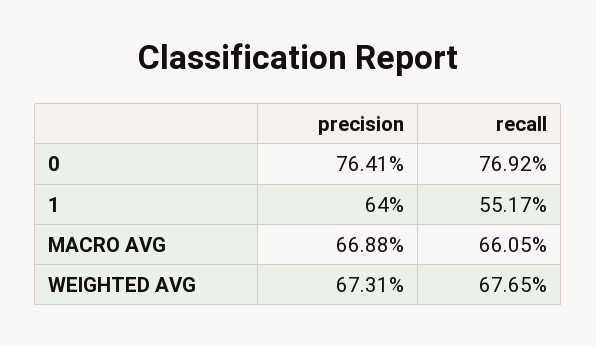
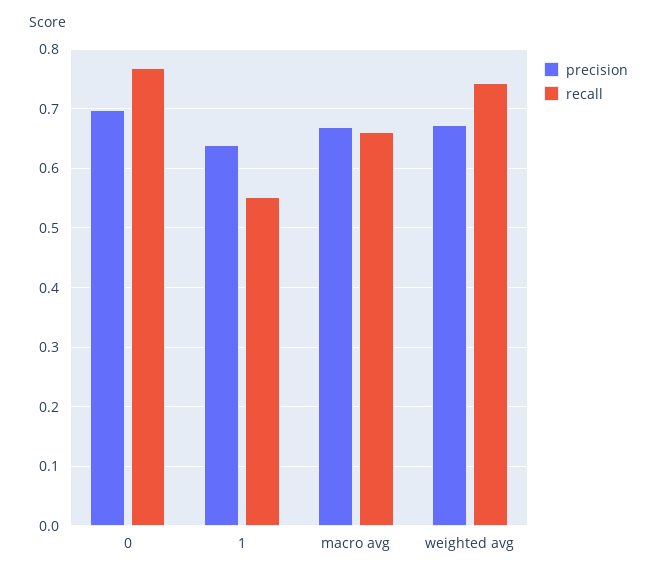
  {
    "precision": {
-     "0": 0.7641,
+     "0": 0.7,
      "1": 0.64,
      "MACRO AVG": 0.6688,
      "WEIGHTED AVG": 0.6731
    },
    "recall": {
      "0": 0.7692,
      "1": 0.5517,
      "MACRO AVG": 0.6605,
-     "WEIGHTED AVG": 0.6765
+     "WEIGHTED AVG": 0.74
    }
  }

